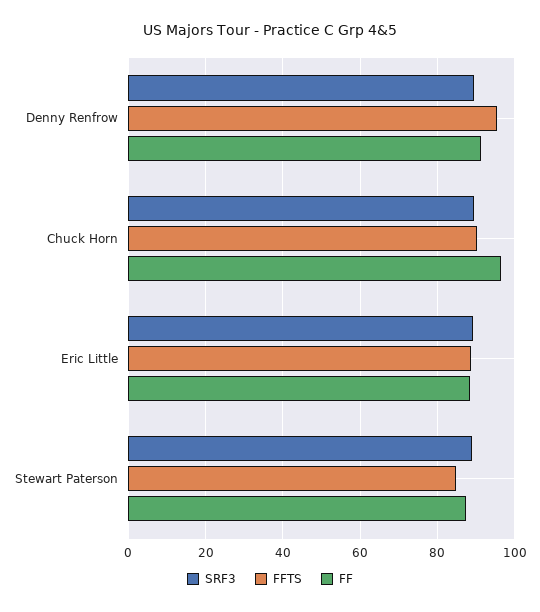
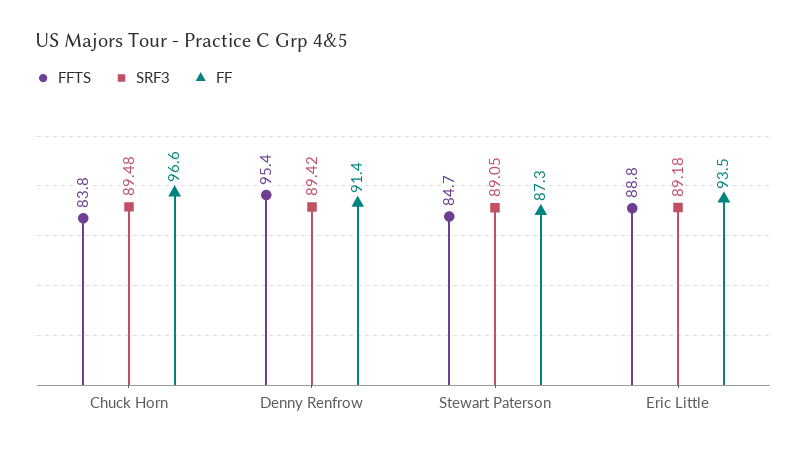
  {
    "SRF3": {
      "Denny Renfrow": 89.42,
      "Chuck Horn": 89.48,
      "Eric Little": 89.18,
      "Stewart Paterson": 89.05
    },
    "FFTS": {
      "Denny Renfrow": 95.4,
-     "Chuck Horn": 90,
+     "Chuck Horn": 83.8,
      "Eric Little": 88.8,
      "Stewart Paterson": 84.7
    },
    "FF": {
      "Denny Renfrow": 91.4,
      "Chuck Horn": 96.6,
-     "Eric Little": 88,
+     "Eric Little": 93.5,
      "Stewart Paterson": 87.3
    }
  }

